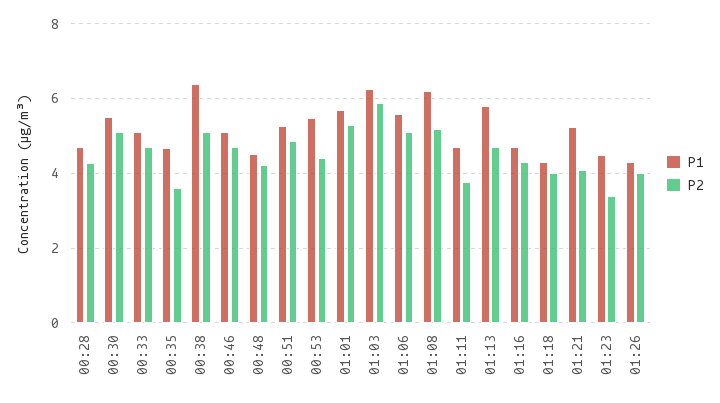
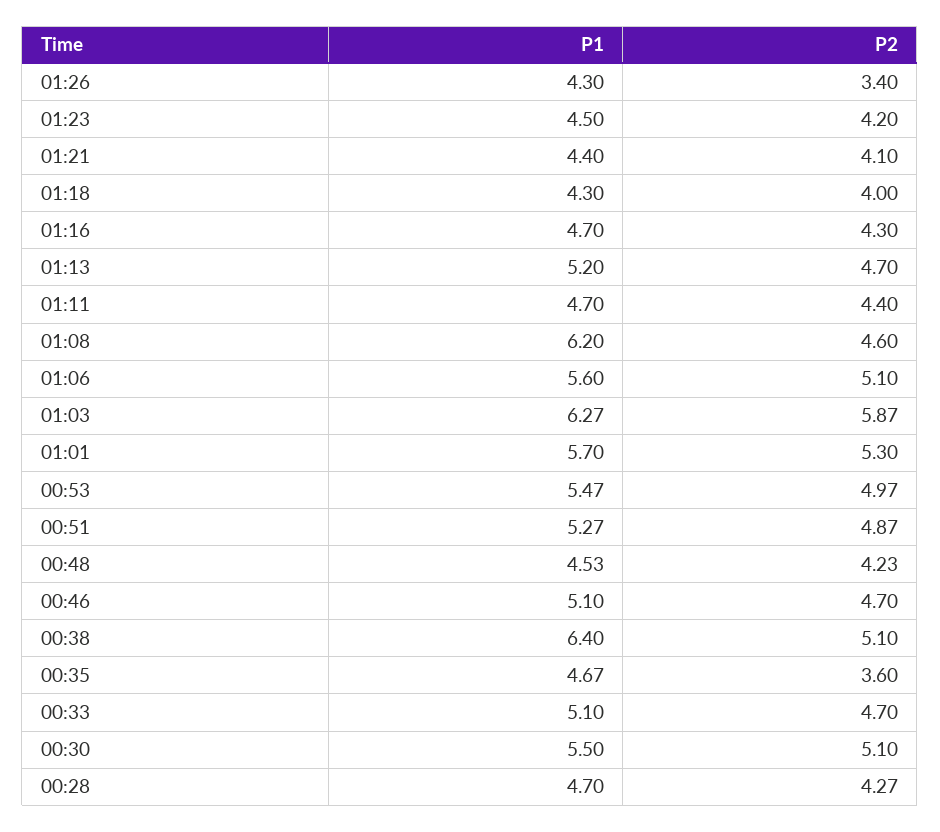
  {
    "P1": {
      "00:28": 4.7,
      "00:30": 5.5,
      "00:33": 5.1,
      "00:35": 4.67,
      "00:38": 6.4,
      "00:46": 5.1,
      "00:48": 4.53,
      "00:51": 5.27,
      "00:53": 5.47,
      "01:01": 5.7,
      "01:03": 6.27,
      "01:06": 5.6,
      "01:08": 6.2,
      "01:11": 4.7,
-     "01:13": 5.8,
+     "01:13": 5.2,
      "01:16": 4.7,
      "01:18": 4.3,
-     "01:21": 5.2,
+     "01:21": 4.4,
      "01:23": 4.5,
      "01:26": 4.3
    },
    "P2": {
      "00:28": 4.27,
      "00:30": 5.1,
      "00:33": 4.7,
      "00:35": 3.6,
      "00:38": 5.1,
      "00:46": 4.7,
      "00:48": 4.23,
      "00:51": 4.87,
-     "00:53": 4.4,
+     "00:53": 4.97,
      "01:01": 5.3,
      "01:03": 5.87,
      "01:06": 5.1,
-     "01:08": 5.2,
+     "01:08": 4.6,
-     "01:11": 3.8,
+     "01:11": 4.4,
      "01:13": 4.7,
      "01:16": 4.3,
      "01:18": 4,
      "01:21": 4.1,
-     "01:23": 3.4,
+     "01:23": 4.2,
-     "01:26": 4
+     "01:26": 3.4
    }
  }

